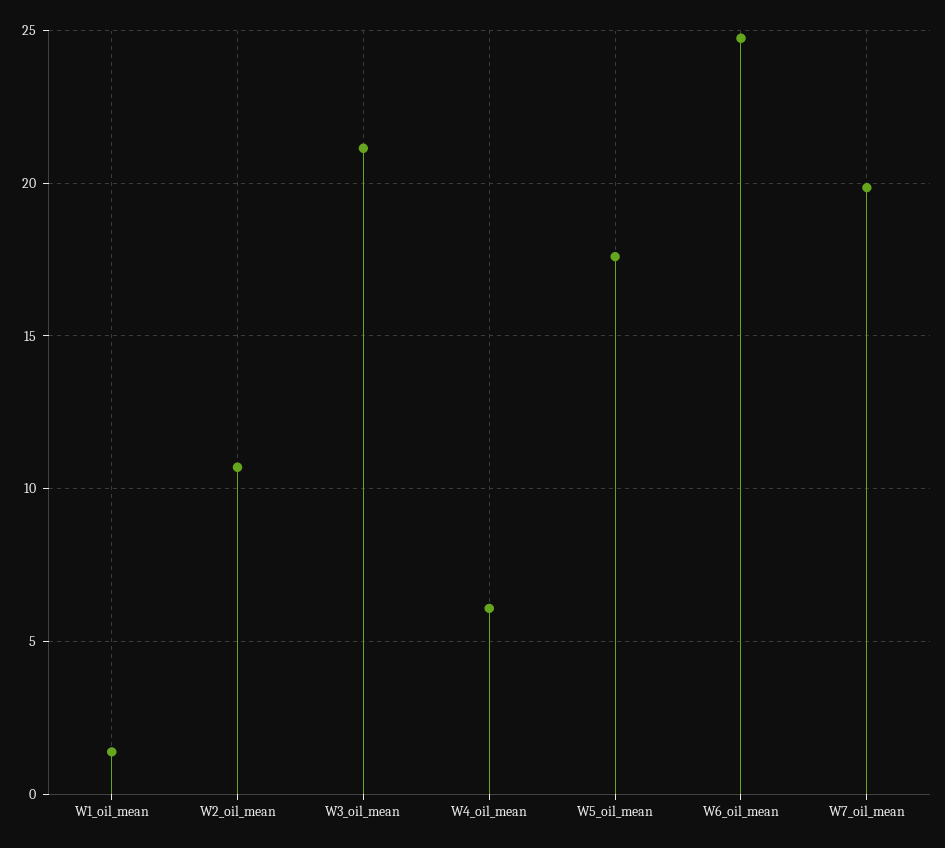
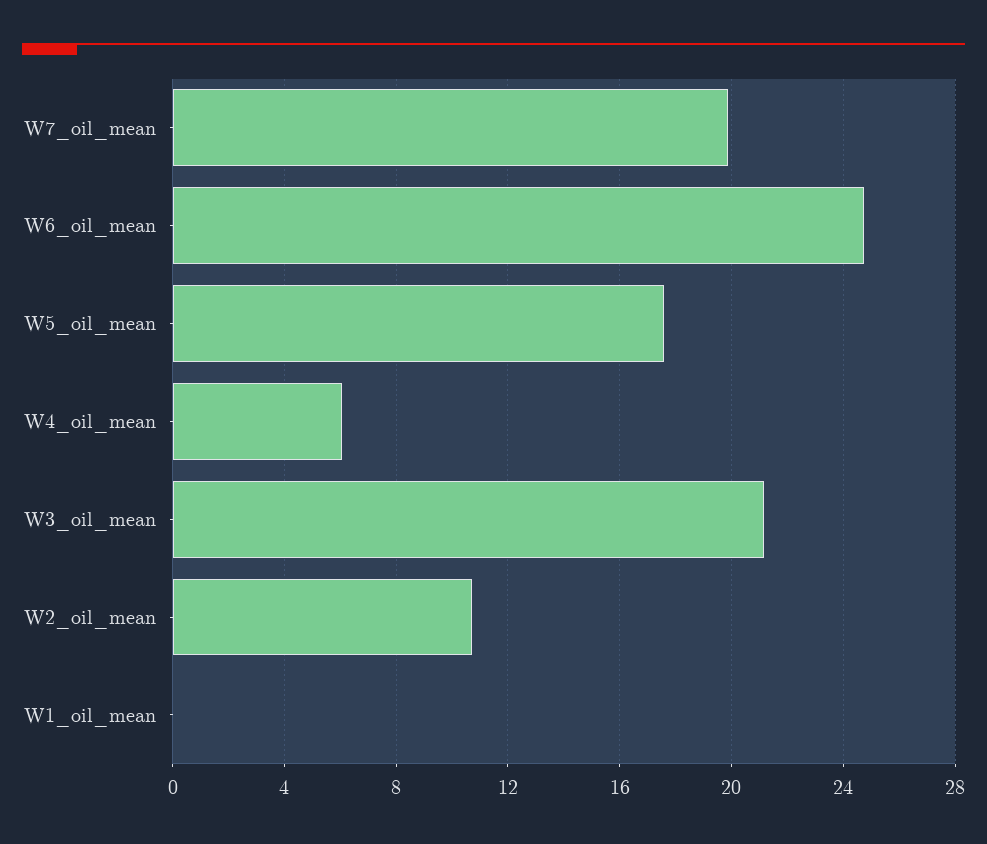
  {
-   "W1_oil_mean": 1.5,
+   "W1_oil_mean": 0,
    "W2_oil_mean": 10.5,
    "W3_oil_mean": 21,
    "W4_oil_mean": 6,
    "W5_oil_mean": 17.5,
    "W6_oil_mean": 25,
    "W7_oil_mean": 20
  }

